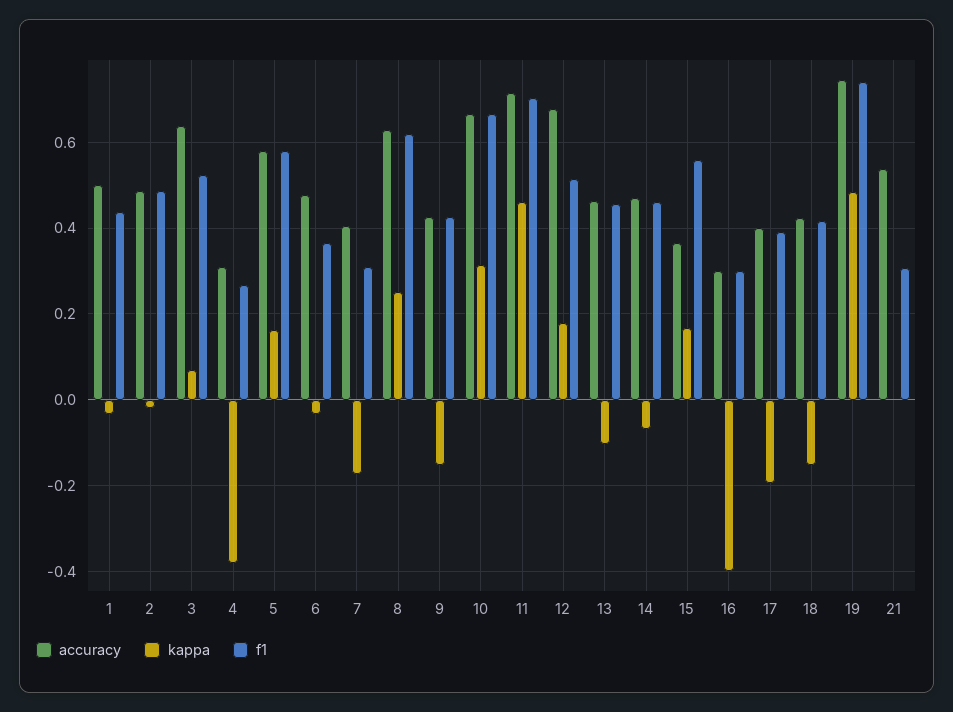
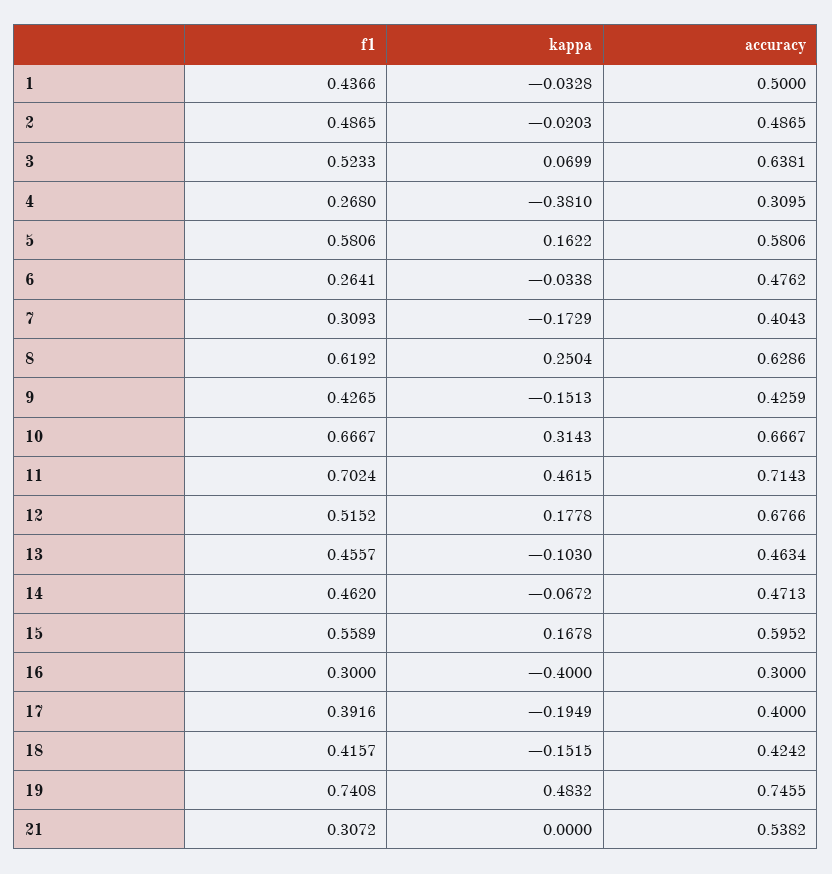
  {
    "accuracy": {
      "1": 0.5,
      "2": 0.4865,
      "3": 0.6381,
      "4": 0.3095,
      "5": 0.5806,
      "6": 0.4762,
      "7": 0.4043,
      "8": 0.6286,
      "9": 0.4259,
      "10": 0.6667,
      "11": 0.7143,
      "12": 0.6766,
      "13": 0.4634,
      "14": 0.4713,
-     "15": 0.36,
+     "15": 0.5952,
      "16": 0.3,
      "17": 0.4,
      "18": 0.4242,
      "19": 0.7455,
      "21": 0.5382
    },
    "kappa": {
      "1": -0.0328,
      "2": -0.0203,
      "3": 0.0699,
      "4": -0.381,
      "5": 0.1622,
      "6": -0.0338,
      "7": -0.1729,
      "8": 0.2504,
      "9": -0.1513,
      "10": 0.3143,
      "11": 0.4615,
      "12": 0.1778,
      "13": -0.103,
      "14": -0.0672,
      "15": 0.1678,
      "16": -0.4,
      "17": -0.1949,
      "18": -0.1515,
      "19": 0.4832,
      "21": 0
    },
    "f1": {
      "1": 0.4366,
      "2": 0.4865,
      "3": 0.5233,
      "4": 0.268,
      "5": 0.5806,
-     "6": 0.36,
+     "6": 0.2641,
      "7": 0.3093,
      "8": 0.6192,
      "9": 0.4265,
      "10": 0.6667,
      "11": 0.7024,
      "12": 0.5152,
      "13": 0.4557,
      "14": 0.462,
      "15": 0.5589,
      "16": 0.3,
      "17": 0.3916,
      "18": 0.4157,
      "19": 0.7408,
      "21": 0.3072
    }
  }

